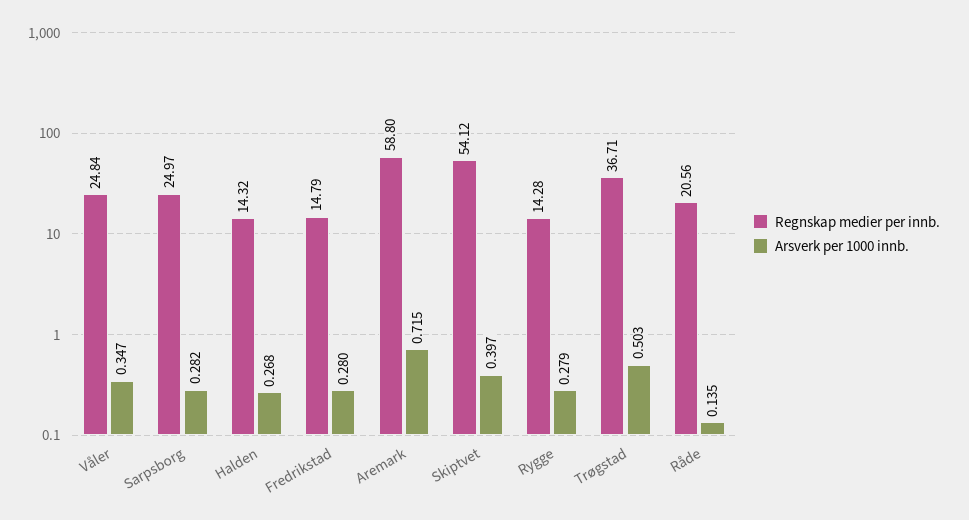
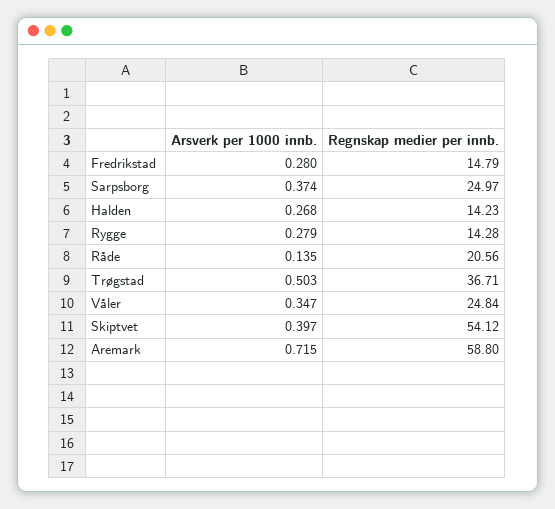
  {
    "Regnskap medier per innb.": {
      "Våler": 24.84,
      "Sarpsborg": 24.97,
-     "Halden": 14.32,
+     "Halden": 14.23,
      "Fredrikstad": 14.79,
      "Aremark": 58.8,
      "Skiptvet": 54.12,
      "Rygge": 14.28,
      "Trøgstad": 36.71,
      "Råde": 20.56
    },
    "Arsverk per 1000 innb.": {
      "Våler": 0.347,
-     "Sarpsborg": 0.282,
+     "Sarpsborg": 0.374,
      "Halden": 0.268,
      "Fredrikstad": 0.28,
      "Aremark": 0.715,
      "Skiptvet": 0.397,
      "Rygge": 0.279,
      "Trøgstad": 0.503,
      "Råde": 0.135
    }
  }

